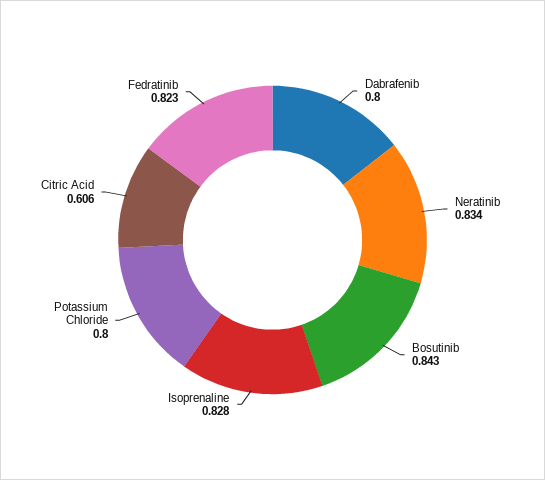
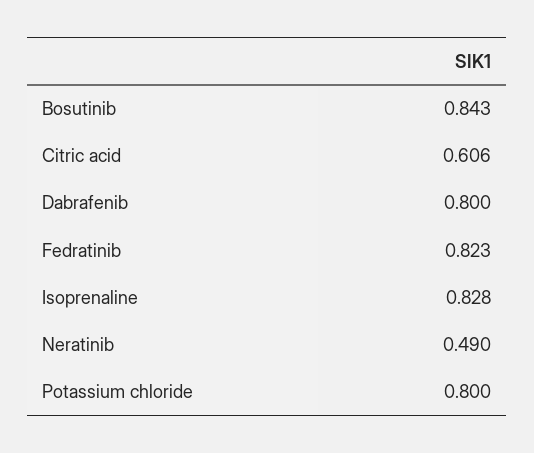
  {
    "Dabrafenib": 0.8,
-   "Neratinib": 0.834,
+   "Neratinib": 0.49,
    "Bosutinib": 0.843,
    "Isoprenaline": 0.828,
    "Potassium Chloride": 0.8,
    "Citric Acid": 0.606,
    "Fedratinib": 0.823
  }

